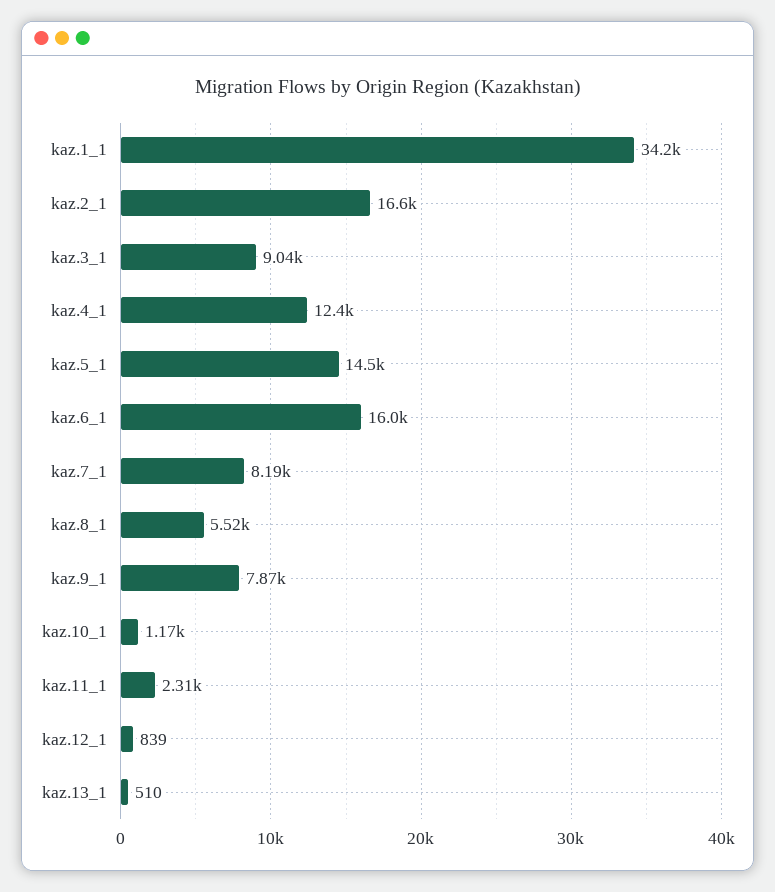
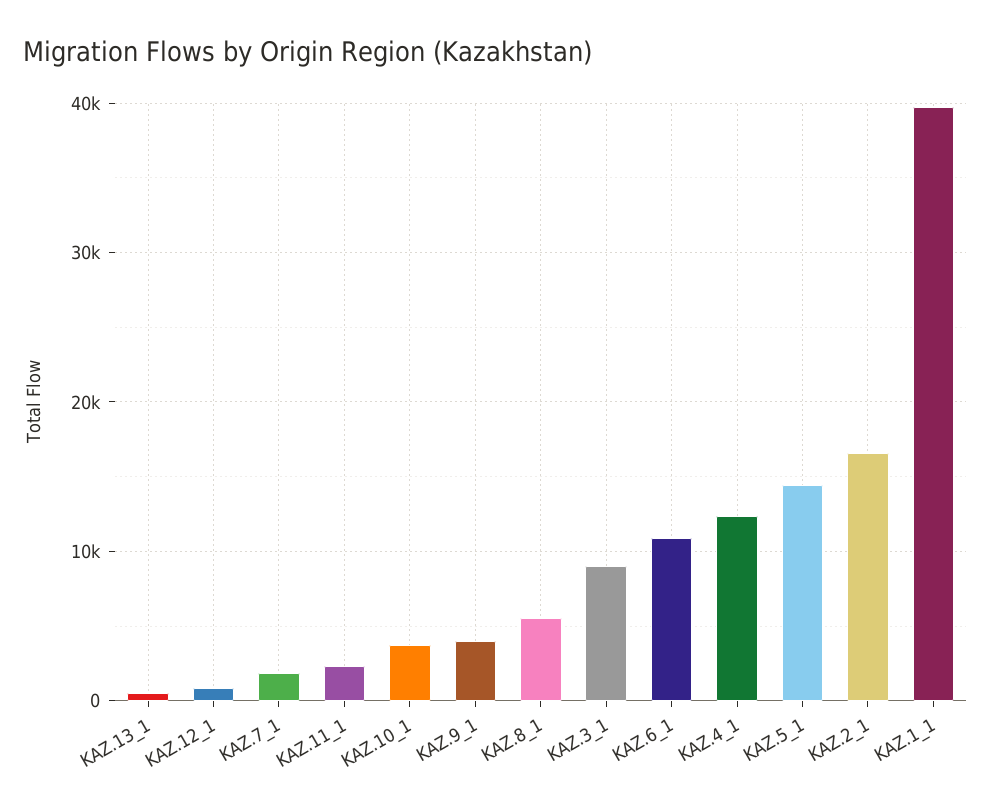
  {
-   "kaz.1_1": 34200,
+   "kaz.1_1": 40000,
    "kaz.2_1": 16600,
    "kaz.3_1": 9040,
    "kaz.4_1": 12400,
    "kaz.5_1": 14500,
-   "kaz.6_1": 16000,
+   "kaz.6_1": 11000,
-   "kaz.7_1": 8190,
+   "kaz.7_1": 2000,
    "kaz.8_1": 5520,
-   "kaz.9_1": 7870,
+   "kaz.9_1": 4000,
-   "kaz.10_1": 1170,
+   "kaz.10_1": 4000,
    "kaz.11_1": 2310,
    "kaz.12_1": 839,
    "kaz.13_1": 510
  }

